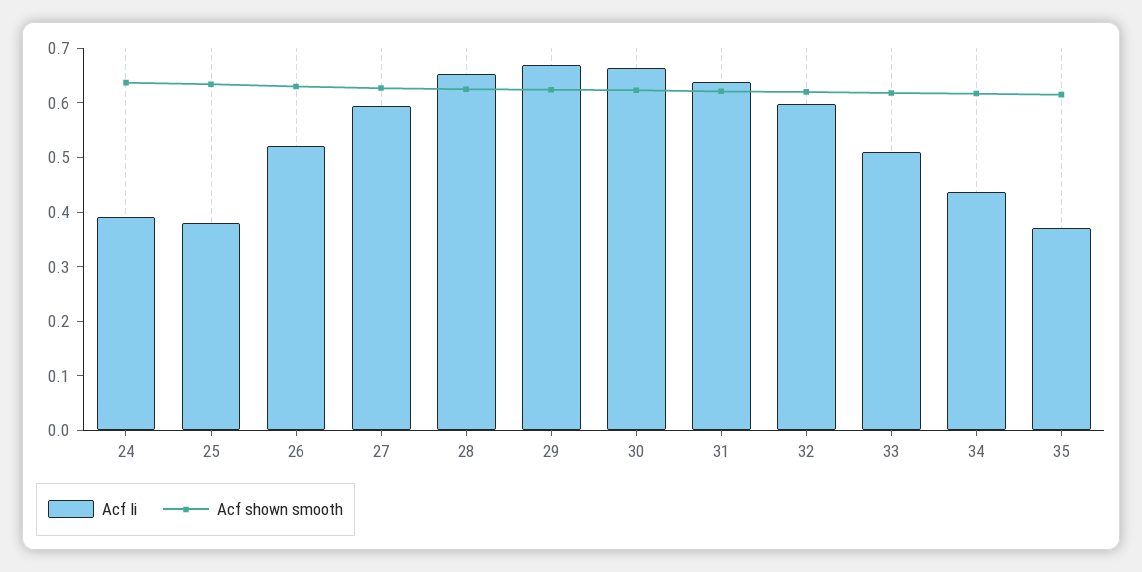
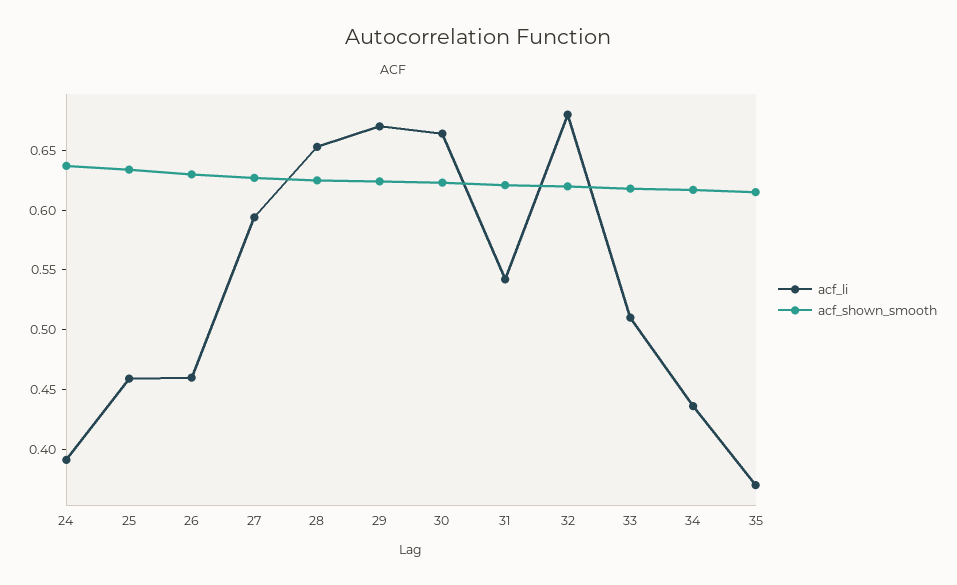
  {
    "Acf li": {
      "24": 0.39,
-     "25": 0.38,
+     "25": 0.46,
-     "26": 0.52,
+     "26": 0.46,
      "27": 0.59,
      "28": 0.65,
      "29": 0.67,
      "30": 0.66,
-     "31": 0.64,
+     "31": 0.54,
-     "32": 0.6,
+     "32": 0.68,
      "33": 0.51,
      "34": 0.44,
      "35": 0.37
    },
    "Acf shown smooth": {
      "24": 0.64,
      "25": 0.63,
      "26": 0.63,
      "27": 0.63,
      "28": 0.63,
      "29": 0.62,
      "30": 0.62,
      "31": 0.62,
      "32": 0.62,
      "33": 0.62,
      "34": 0.62,
      "35": 0.62
    }
  }

